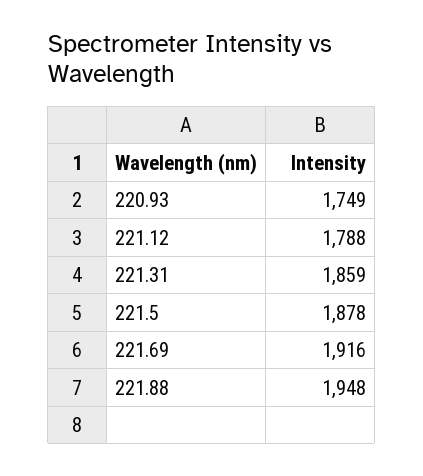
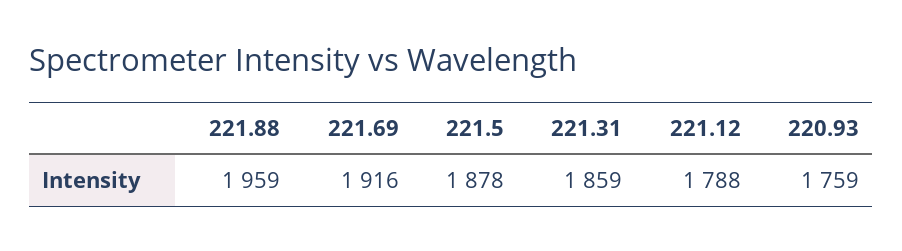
  {
-   "220.93": 1749,
+   "220.93": 1759,
    "221.12": 1788,
    "221.31": 1859,
    "221.5": 1878,
    "221.69": 1916,
-   "221.88": 1948
+   "221.88": 1959
  }

